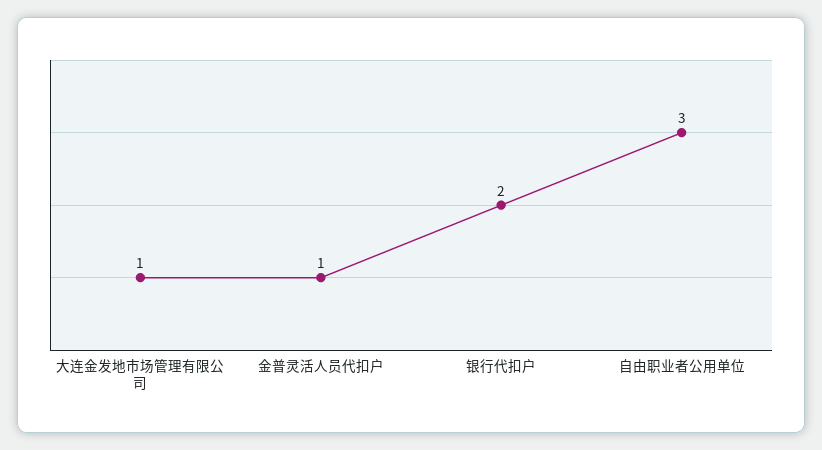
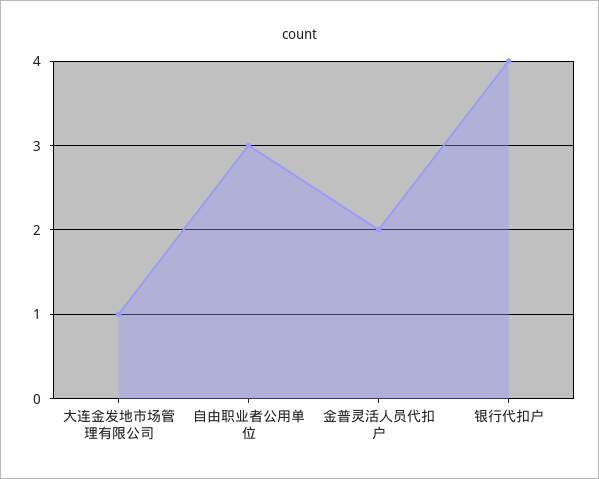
  {
    "大连金发地市场管理有限公司": 1,
-   "金普灵活人员代扣户": 1,
+   "金普灵活人员代扣户": 2,
-   "银行代扣户": 2,
+   "银行代扣户": 4,
    "自由职业者公用单位": 3
  }

